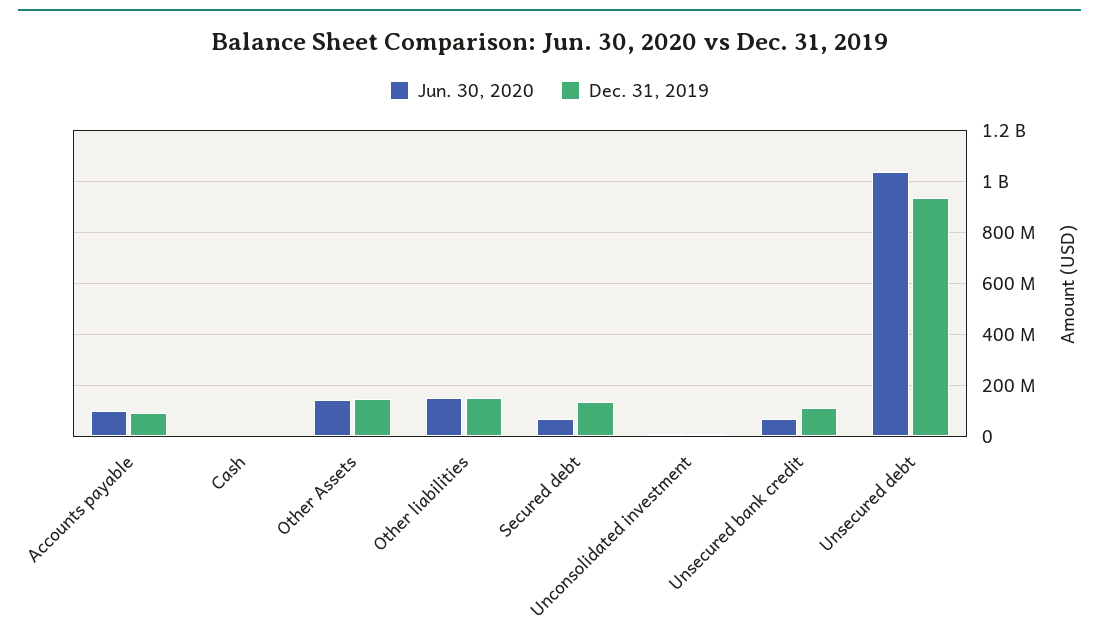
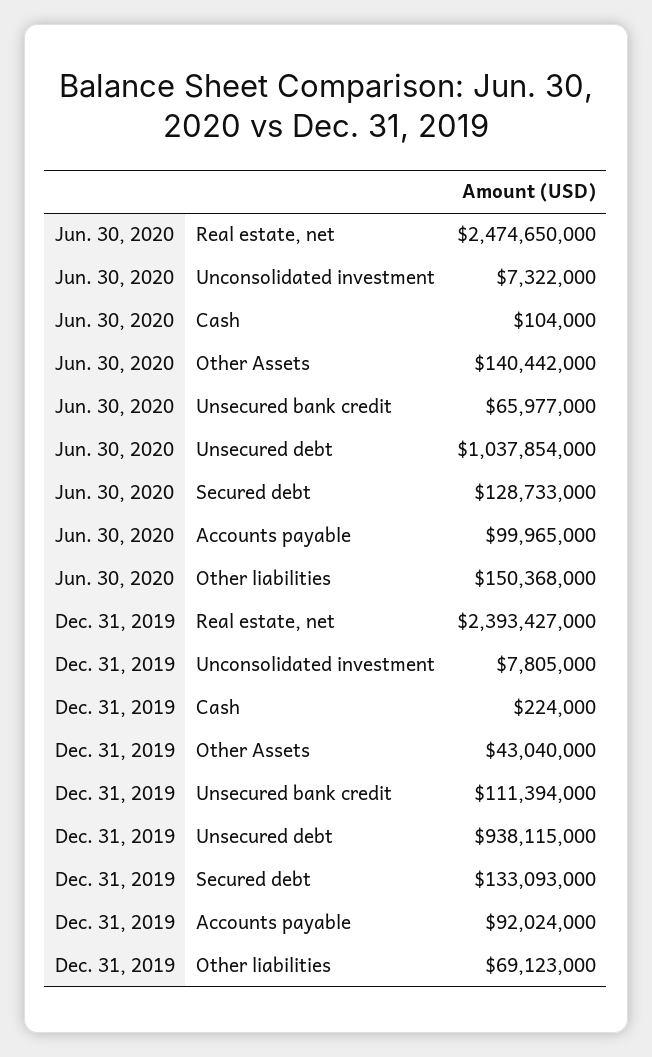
  {
    "Jun. 30, 2020": {
      "Accounts payable": 99965000,
      "Cash": 104000,
      "Other Assets": 140442000,
      "Other liabilities": 150368000,
-     "Secured debt": 75000000,
+     "Secured debt": 128733000,
      "Unconsolidated investment": 7322000,
      "Unsecured bank credit": 65977000,
-     "Unsecured debt": 1037854000
+     "Unsecured debt": 1037854000,
+     "Real estate, net": 2474650000
    },
    "Dec. 31, 2019": {
      "Accounts payable": 92024000,
      "Cash": 224000,
-     "Other Assets": 150000000,
+     "Other Assets": 43040000,
-     "Other liabilities": 150000000,
+     "Other liabilities": 69123000,
      "Secured debt": 133093000,
      "Unconsolidated investment": 7805000,
      "Unsecured bank credit": 111394000,
-     "Unsecured debt": 938115000
+     "Unsecured debt": 938115000,
+     "Real estate, net": 2393427000
    }
  }

